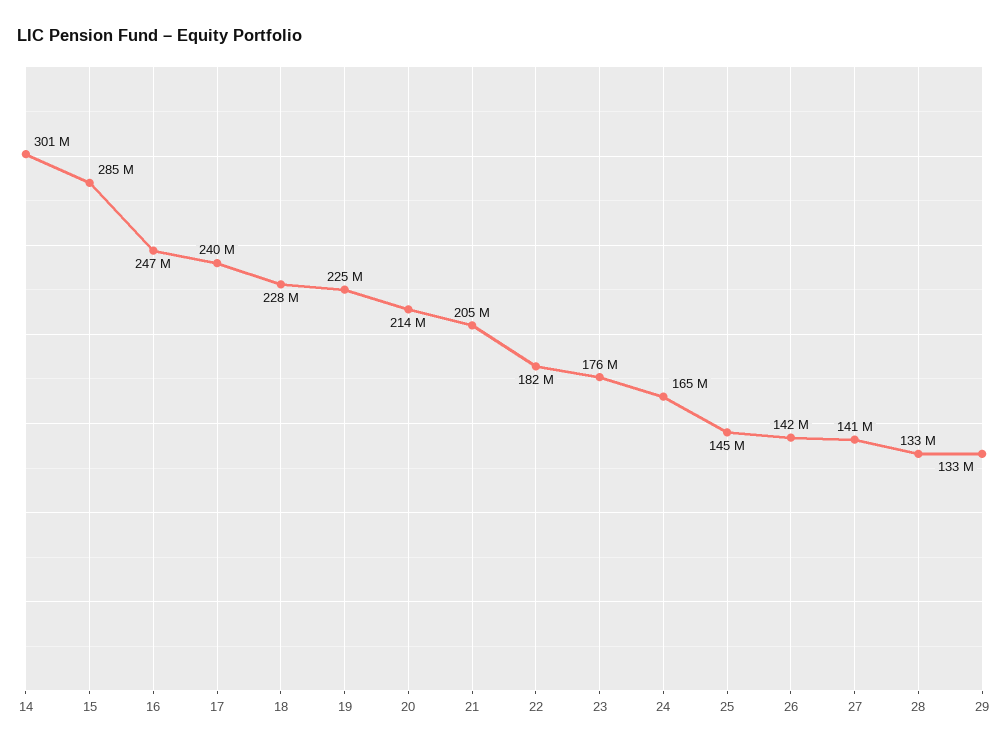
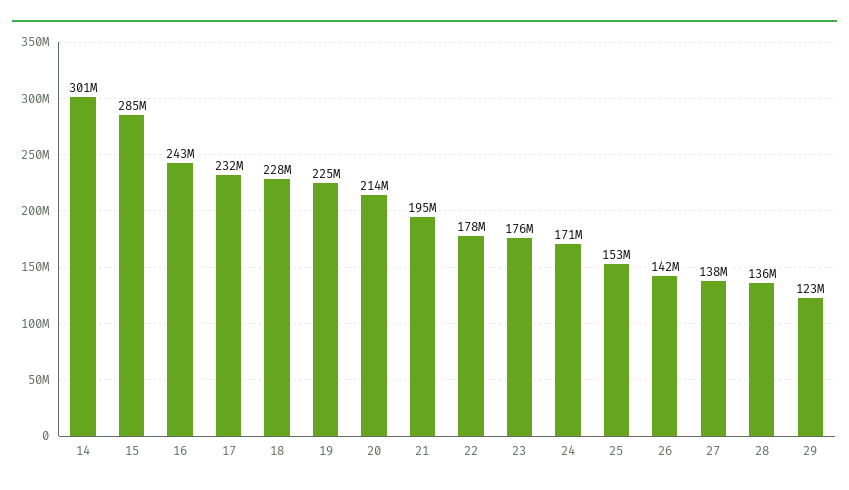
  {
    "14": 301000000,
    "15": 285000000,
-   "16": 247000000,
+   "16": 243000000,
-   "17": 240000000,
+   "17": 232000000,
    "18": 228000000,
    "19": 225000000,
    "20": 214000000,
-   "21": 205000000,
+   "21": 195000000,
-   "22": 182000000,
+   "22": 178000000,
    "23": 176000000,
-   "24": 165000000,
+   "24": 171000000,
-   "25": 145000000,
+   "25": 153000000,
    "26": 142000000,
-   "27": 141000000,
+   "27": 138000000,
-   "28": 133000000,
+   "28": 136000000,
-   "29": 133000000
+   "29": 123000000
  }

